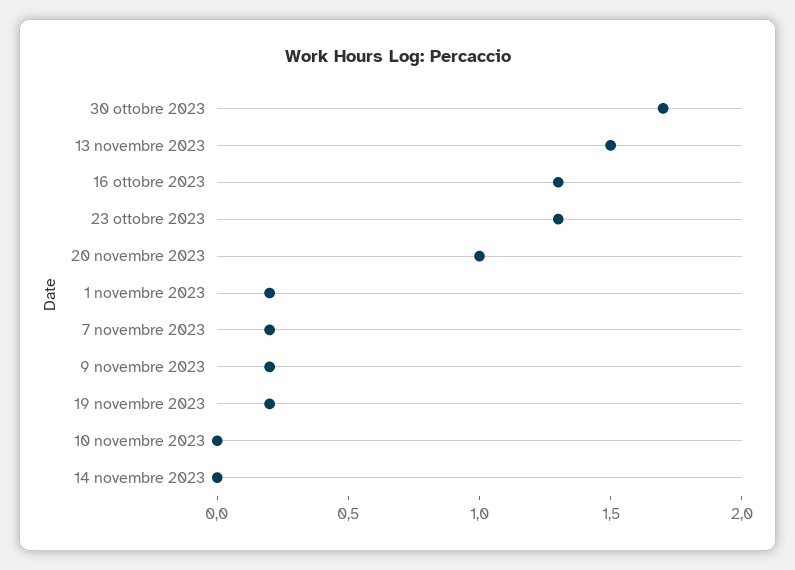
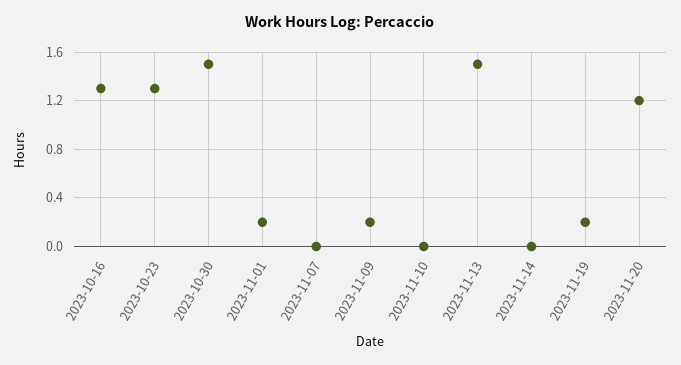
  {
-   "30 ottobre 2023": 1.7,
+   "30 ottobre 2023": 1.5,
    "13 novembre 2023": 1.5,
    "16 ottobre 2023": 1.3,
    "23 ottobre 2023": 1.3,
-   "20 novembre 2023": 1,
+   "20 novembre 2023": 1.2,
    "1 novembre 2023": 0.2,
-   "7 novembre 2023": 0.2,
+   "7 novembre 2023": 0,
    "9 novembre 2023": 0.2,
    "19 novembre 2023": 0.2,
    "10 novembre 2023": 0,
    "14 novembre 2023": 0
  }

